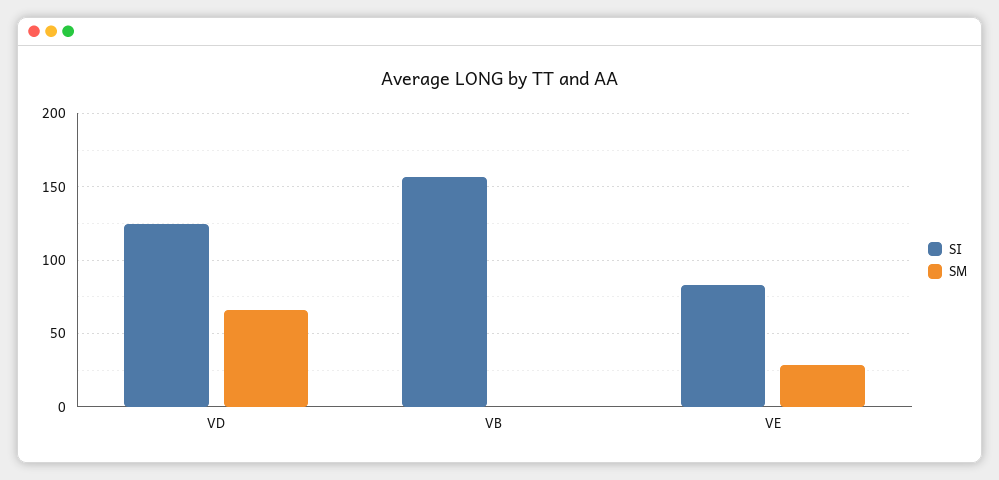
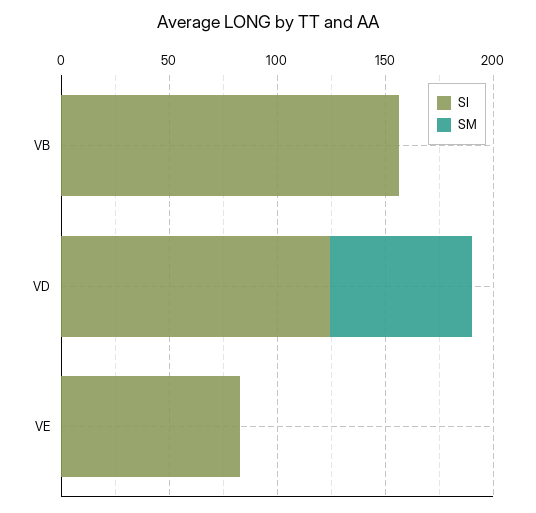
  {
    "SI": {
      "VD": 125,
      "VB": 155,
      "VE": 85
    },
    "SM": {
      "VD": 65,
      "VB": 0,
-     "VE": 30
+     "VE": 0
    }
  }

